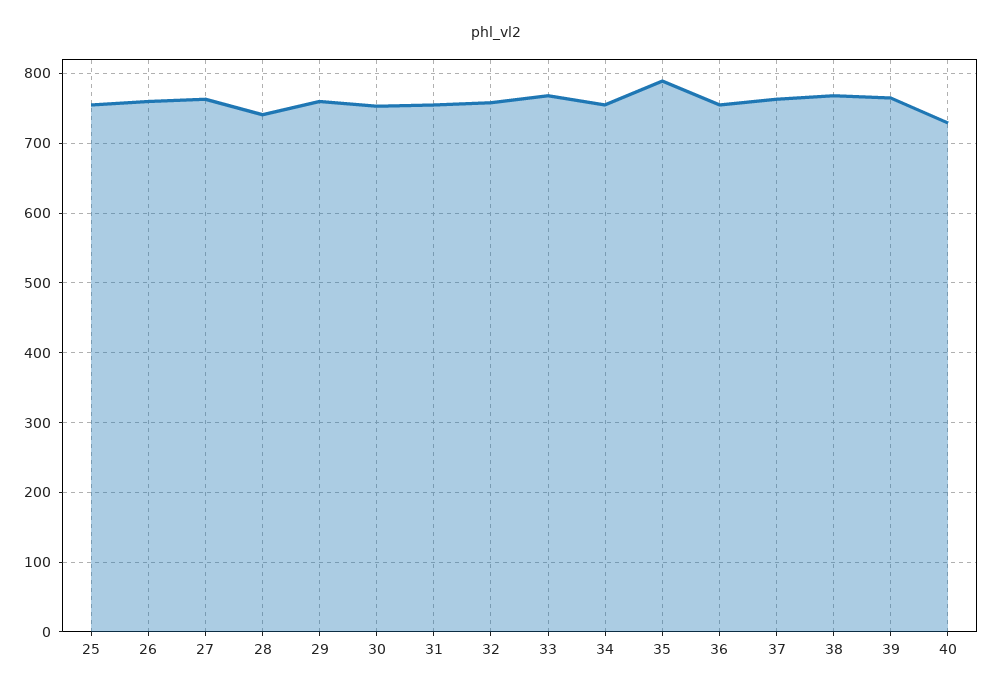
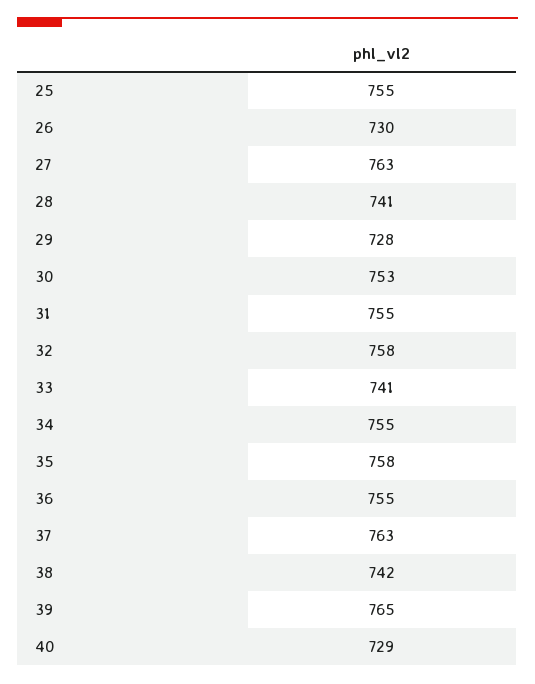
  {
    "25": 755,
-   "26": 760,
+   "26": 730,
    "27": 763,
    "28": 741,
-   "29": 760,
+   "29": 728,
    "30": 753,
    "31": 755,
    "32": 758,
-   "33": 770,
+   "33": 741,
    "34": 755,
-   "35": 790,
+   "35": 758,
    "36": 755,
    "37": 763,
-   "38": 770,
+   "38": 742,
    "39": 765,
    "40": 729
  }

